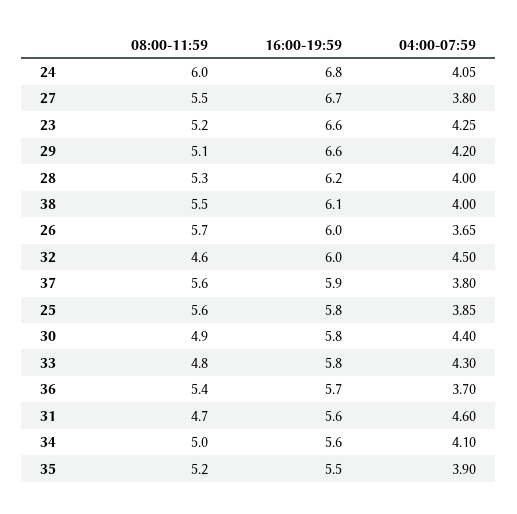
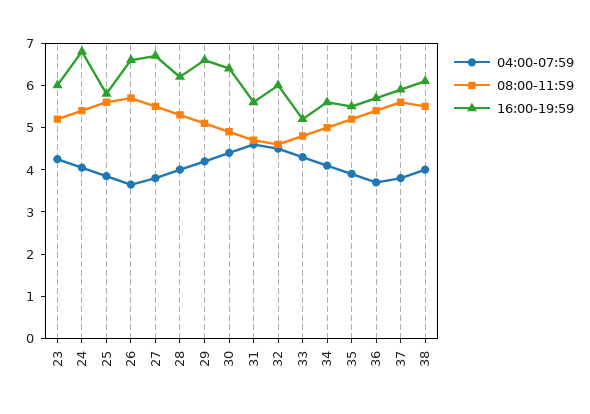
  {
    "08:00-11:59": {
-     "24": 6,
+     "24": 5.4,
      "27": 5.5,
      "23": 5.2,
      "29": 5.1,
      "28": 5.3,
      "38": 5.5,
      "26": 5.7,
      "32": 4.6,
      "37": 5.6,
      "25": 5.6,
      "30": 4.9,
      "33": 4.8,
      "36": 5.4,
      "31": 4.7,
      "34": 5,
      "35": 5.2
    },
    "16:00-19:59": {
      "24": 6.8,
      "27": 6.7,
-     "23": 6.6,
+     "23": 6,
      "29": 6.6,
      "28": 6.2,
      "38": 6.1,
-     "26": 6,
+     "26": 6.6,
      "32": 6,
      "37": 5.9,
      "25": 5.8,
-     "30": 5.8,
+     "30": 6.4,
-     "33": 5.8,
+     "33": 5.2,
      "36": 5.7,
      "31": 5.6,
      "34": 5.6,
      "35": 5.5
    },
    "04:00-07:59": {
      "24": 4.05,
      "27": 3.8,
      "23": 4.25,
      "29": 4.2,
      "28": 4,
      "38": 4,
      "26": 3.65,
      "32": 4.5,
      "37": 3.8,
      "25": 3.85,
      "30": 4.4,
      "33": 4.3,
      "36": 3.7,
      "31": 4.6,
      "34": 4.1,
      "35": 3.9
    }
  }

